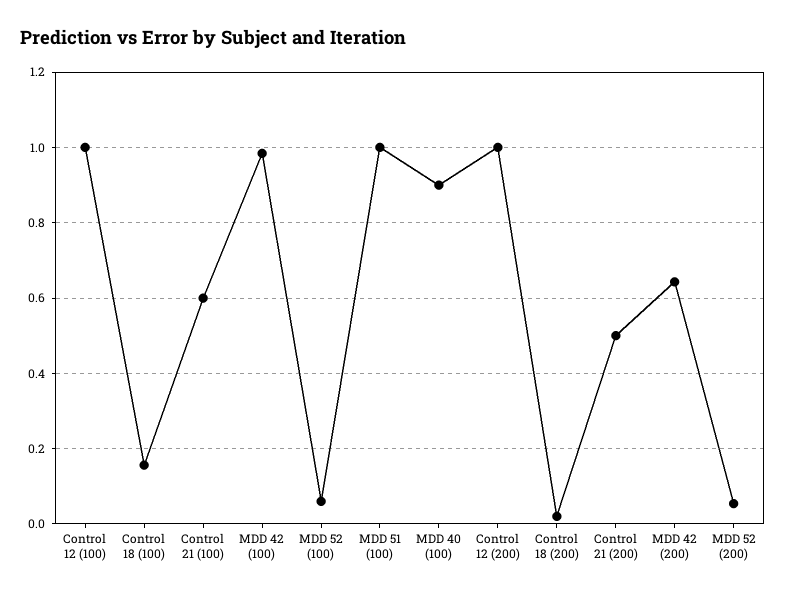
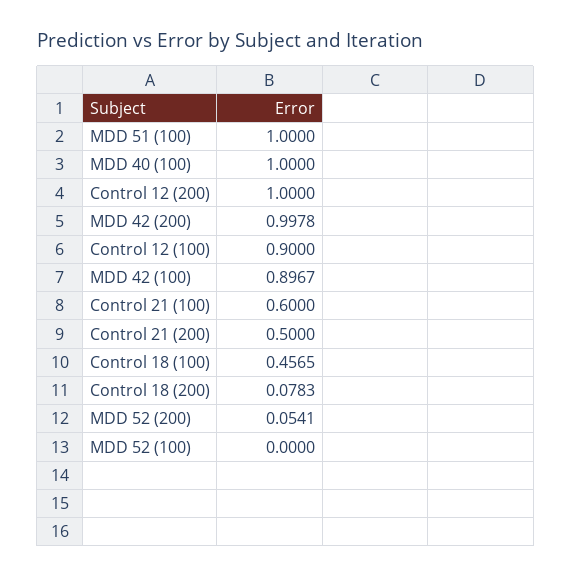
  {
-   "Control 12 (100)": 1,
+   "Control 12 (100)": 0.9,
-   "Control 18 (100)": 0.16,
+   "Control 18 (100)": 0.4565,
    "Control 21 (100)": 0.6,
-   "MDD 42 (100)": 0.98,
+   "MDD 42 (100)": 0.8967,
-   "MDD 52 (100)": 0.06,
+   "MDD 52 (100)": 0,
    "MDD 51 (100)": 1,
-   "MDD 40 (100)": 0.9,
+   "MDD 40 (100)": 1,
    "Control 12 (200)": 1,
-   "Control 18 (200)": 0.02,
+   "Control 18 (200)": 0.0783,
    "Control 21 (200)": 0.5,
-   "MDD 42 (200)": 0.64,
+   "MDD 42 (200)": 0.9978,
    "MDD 52 (200)": 0.0541
  }

